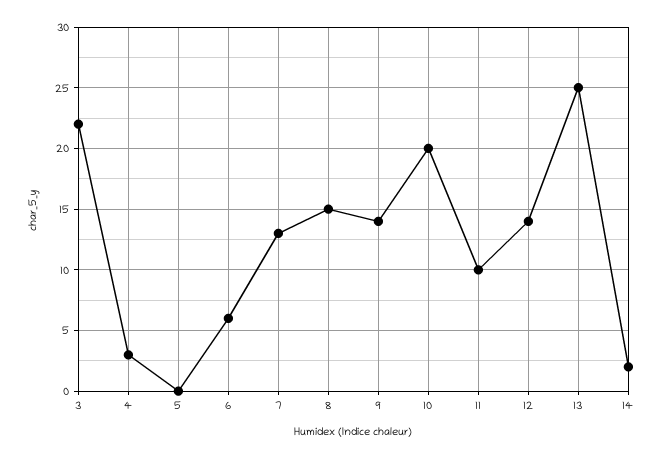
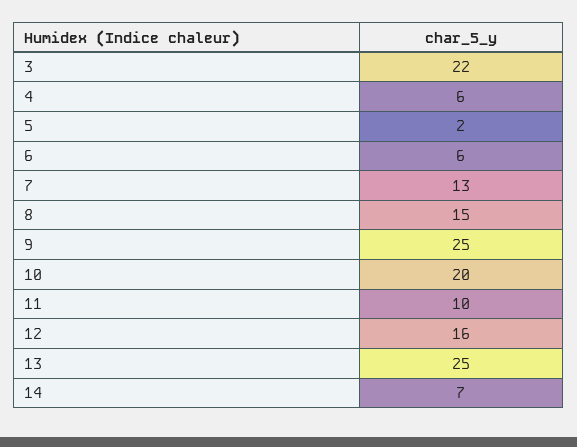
  {
    "3": 22,
-   "4": 3,
+   "4": 6,
-   "5": 0,
+   "5": 2,
    "6": 6,
    "7": 13,
    "8": 15,
-   "9": 14,
+   "9": 25,
    "10": 20,
    "11": 10,
-   "12": 14,
+   "12": 16,
    "13": 25,
-   "14": 2
+   "14": 7
  }

